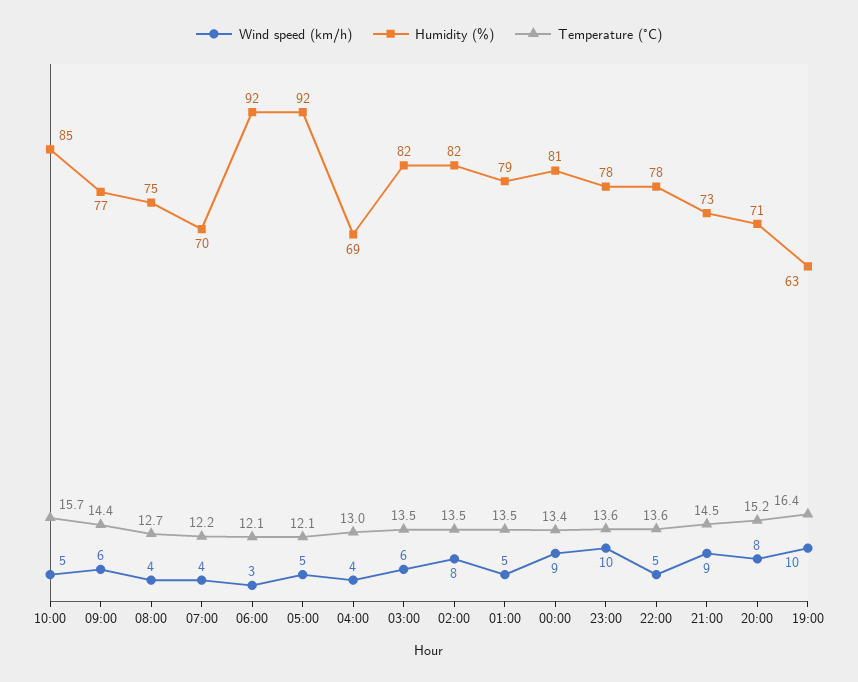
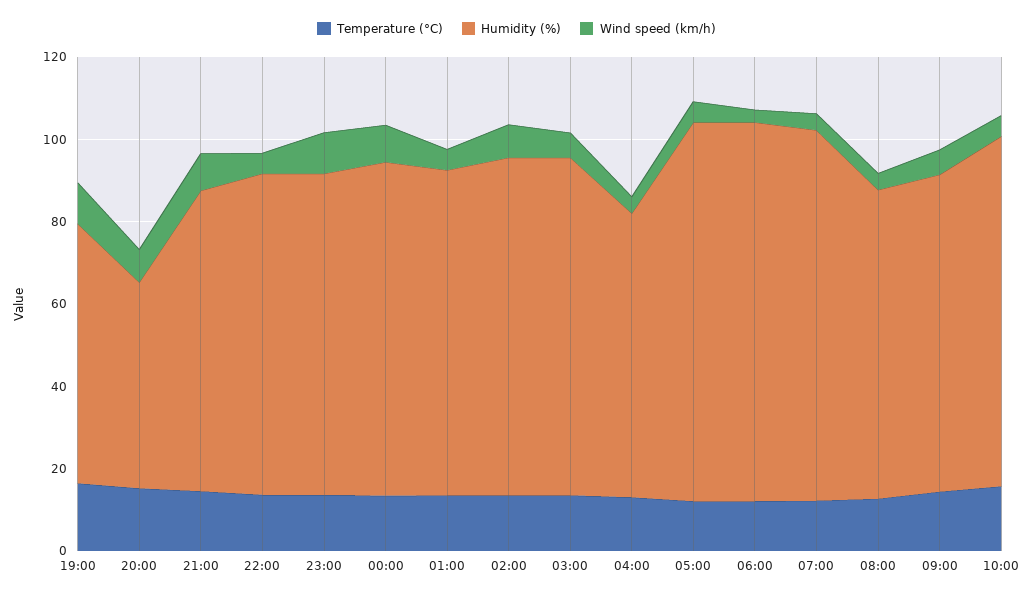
  {
    "Wind speed (km/h)": {
      "10:00": 5,
      "09:00": 6,
      "08:00": 4,
      "07:00": 4,
      "06:00": 3,
      "05:00": 5,
      "04:00": 4,
      "03:00": 6,
      "02:00": 8,
      "01:00": 5,
      "00:00": 9,
      "23:00": 10,
      "22:00": 5,
      "21:00": 9,
      "20:00": 8,
      "19:00": 10
    },
    "Humidity (%)": {
      "10:00": 85,
      "09:00": 77,
      "08:00": 75,
-     "07:00": 70,
+     "07:00": 90,
      "06:00": 92,
      "05:00": 92,
      "04:00": 69,
      "03:00": 82,
      "02:00": 82,
      "01:00": 79,
      "00:00": 81,
      "23:00": 78,
      "22:00": 78,
      "21:00": 73,
-     "20:00": 71,
+     "20:00": 50,
      "19:00": 63
    },
    "Temperature (°C)": {
      "10:00": 15.7,
      "09:00": 14.4,
      "08:00": 12.7,
      "07:00": 12.2,
      "06:00": 12.1,
      "05:00": 12.1,
      "04:00": 13,
      "03:00": 13.5,
      "02:00": 13.5,
      "01:00": 13.5,
      "00:00": 13.4,
      "23:00": 13.6,
      "22:00": 13.6,
      "21:00": 14.5,
      "20:00": 15.2,
      "19:00": 16.4
    }
  }

